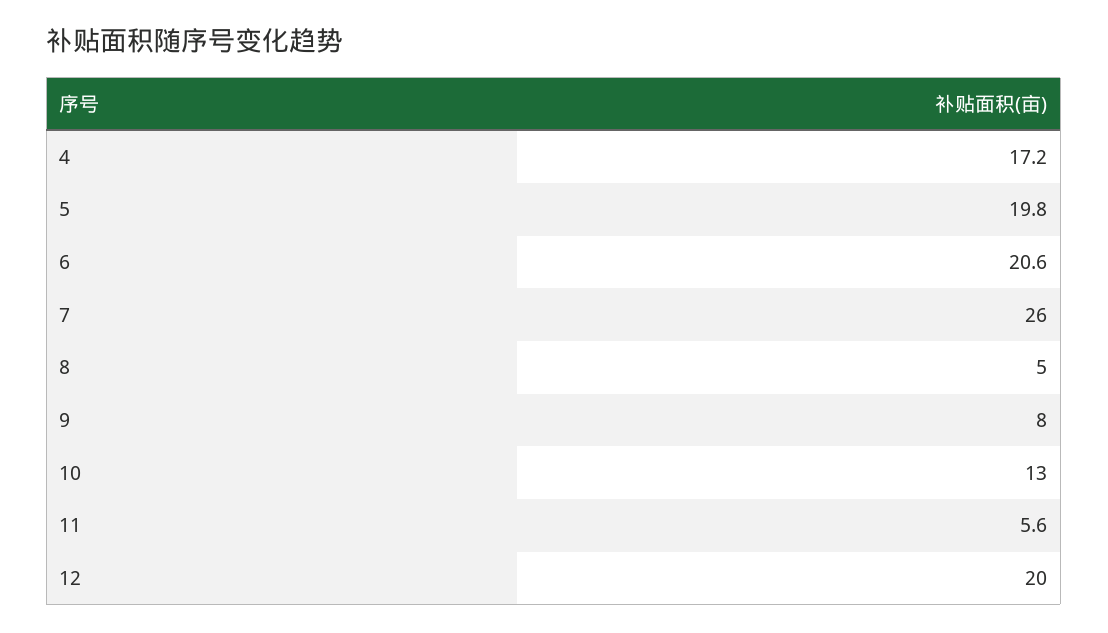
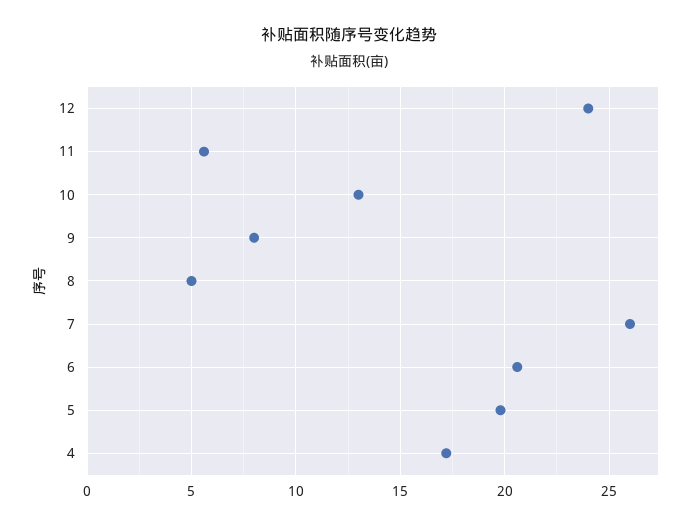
  {
    "4": 17.2,
    "5": 19.8,
    "6": 20.6,
    "7": 26,
    "8": 5,
    "9": 8,
    "10": 13,
    "11": 5.6,
-   "12": 20
+   "12": 24
  }

